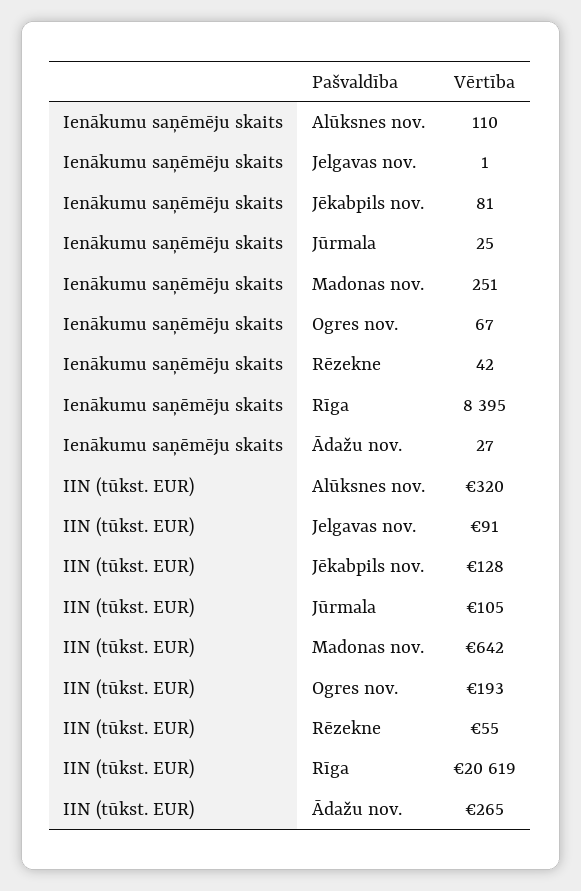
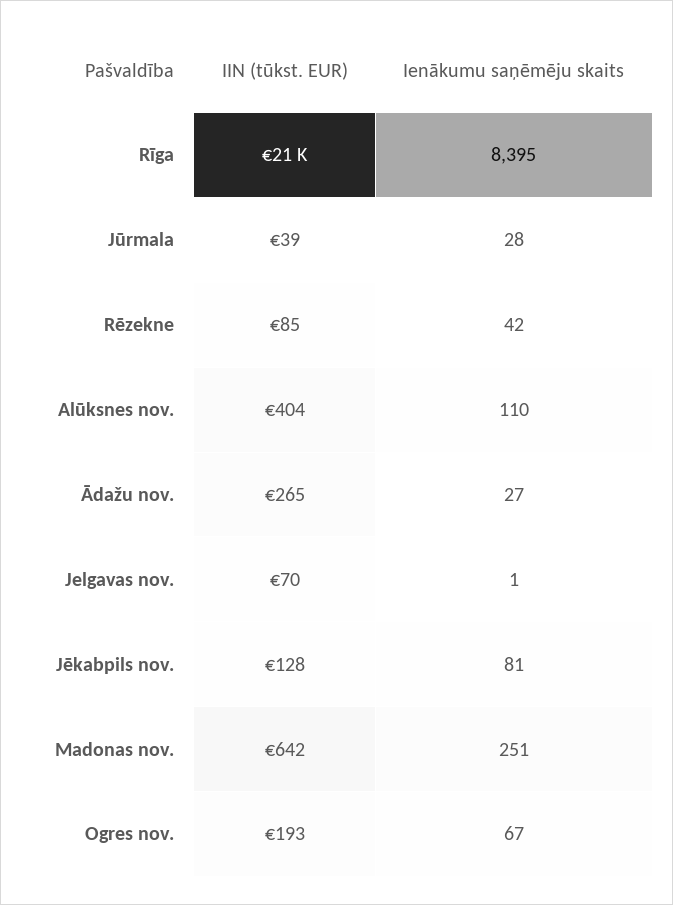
  {
    "Ienākumu saņēmēju skaits": {
      "Alūksnes nov.": 110,
      "Jelgavas nov.": 1,
      "Jēkabpils nov.": 81,
-     "Jūrmala": 25,
+     "Jūrmala": 28,
      "Madonas nov.": 251,
      "Ogres nov.": 67,
      "Rēzekne": 42,
      "Rīga": 8395,
      "Ādažu nov.": 27
    },
    "IIN (tūkst. EUR)": {
-     "Alūksnes nov.": 320,
+     "Alūksnes nov.": 404,
-     "Jelgavas nov.": 91,
+     "Jelgavas nov.": 70,
      "Jēkabpils nov.": 128,
-     "Jūrmala": 105,
+     "Jūrmala": 39,
      "Madonas nov.": 642,
      "Ogres nov.": 193,
-     "Rēzekne": 55,
+     "Rēzekne": 85,
      "Rīga": 20619,
      "Ādažu nov.": 265
    }
  }

